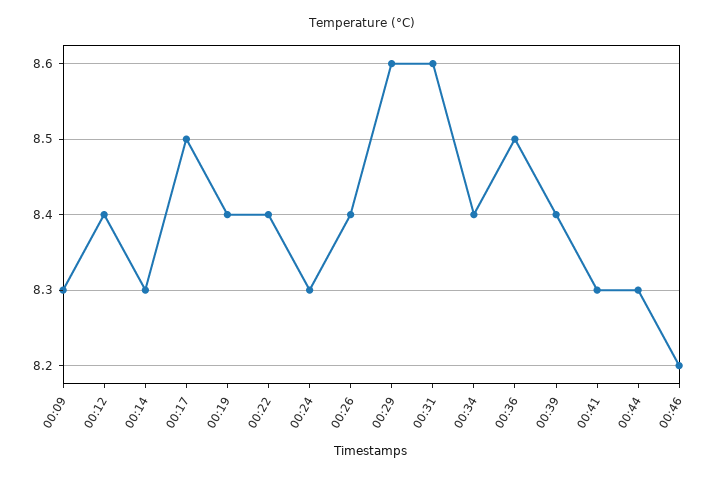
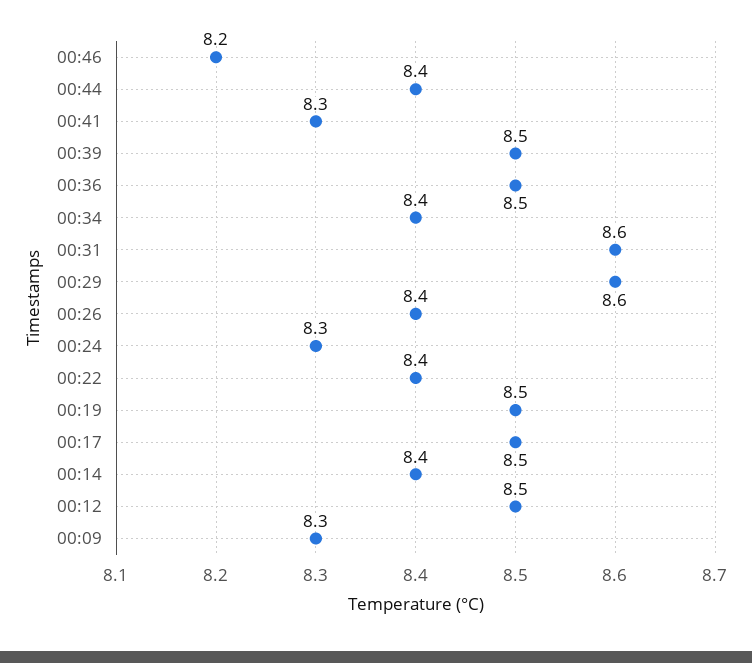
  {
    "00:09": 8.3,
-   "00:12": 8.4,
+   "00:12": 8.5,
-   "00:14": 8.3,
+   "00:14": 8.4,
    "00:17": 8.5,
-   "00:19": 8.4,
+   "00:19": 8.5,
    "00:22": 8.4,
    "00:24": 8.3,
    "00:26": 8.4,
    "00:29": 8.6,
    "00:31": 8.6,
    "00:34": 8.4,
    "00:36": 8.5,
-   "00:39": 8.4,
+   "00:39": 8.5,
    "00:41": 8.3,
-   "00:44": 8.3,
+   "00:44": 8.4,
    "00:46": 8.2
  }

